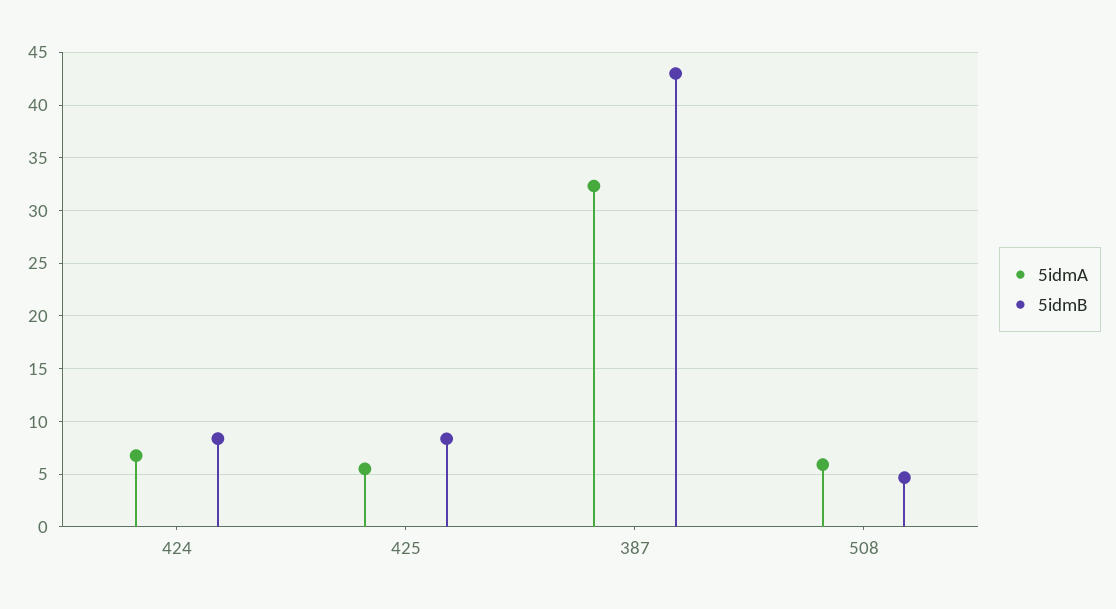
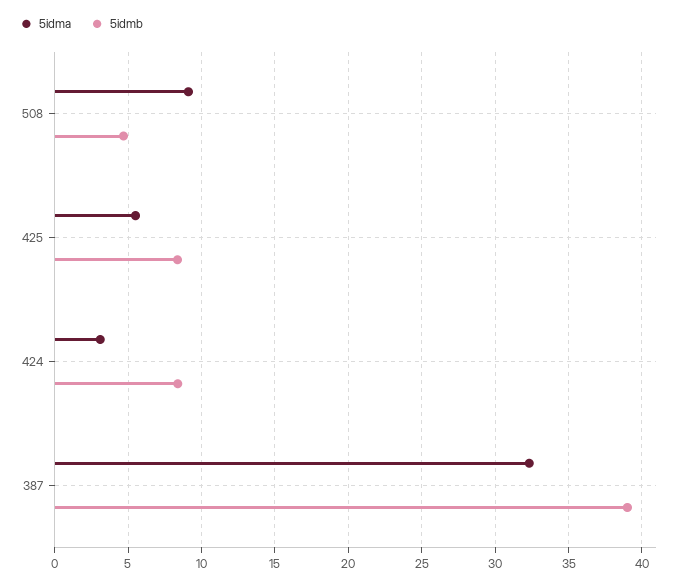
  {
    "5idmA": {
-     "424": 7,
+     "424": 3,
      "425": 5.5,
      "387": 32.5,
-     "508": 6
+     "508": 9
    },
    "5idmB": {
      "424": 8.5,
      "425": 8.5,
-     "387": 43,
+     "387": 39,
      "508": 4.5
    }
  }

